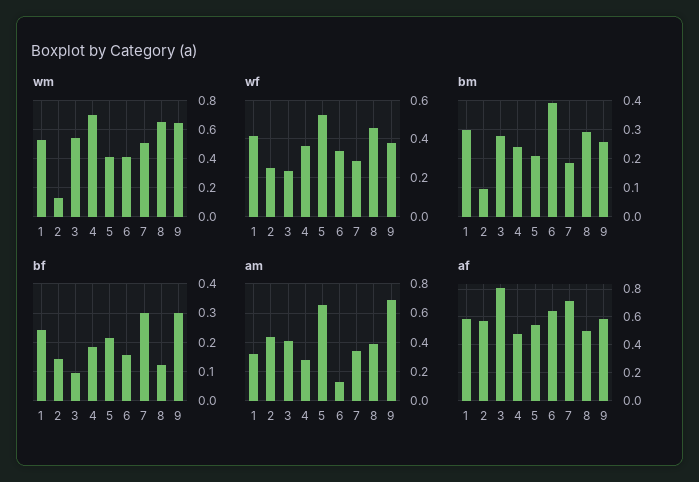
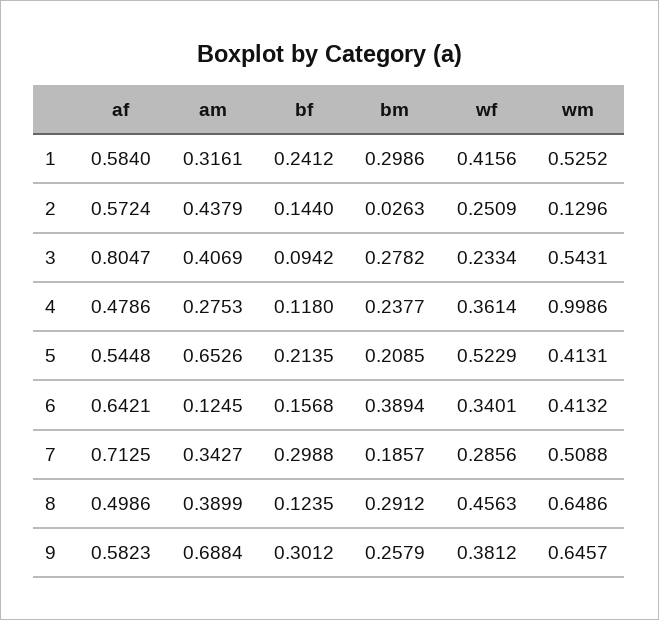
  {
    "wm": {
      "1": 0.5252,
      "2": 0.1296,
      "3": 0.5431,
-     "4": 0.7,
+     "4": 0.9986,
      "5": 0.4131,
      "6": 0.4132,
      "7": 0.5088,
      "8": 0.6486,
      "9": 0.6457
    },
    "wf": {
      "1": 0.4156,
      "2": 0.2509,
      "3": 0.2334,
      "4": 0.3614,
      "5": 0.5229,
      "6": 0.3401,
      "7": 0.2856,
      "8": 0.4563,
      "9": 0.3812
    },
    "bm": {
      "1": 0.2986,
-     "2": 0.1,
+     "2": 0.0263,
      "3": 0.2782,
      "4": 0.2377,
      "5": 0.2085,
      "6": 0.3894,
      "7": 0.1857,
      "8": 0.2912,
      "9": 0.2579
    },
    "bf": {
      "1": 0.2412,
      "2": 0.144,
      "3": 0.0942,
-     "4": 0.175,
+     "4": 0.118,
      "5": 0.2135,
      "6": 0.1568,
      "7": 0.2988,
      "8": 0.1235,
      "9": 0.3012
    },
    "am": {
      "1": 0.3161,
      "2": 0.4379,
      "3": 0.4069,
      "4": 0.2753,
      "5": 0.6526,
      "6": 0.1245,
      "7": 0.3427,
      "8": 0.3899,
      "9": 0.6884
    },
    "af": {
      "1": 0.584,
      "2": 0.5724,
      "3": 0.8047,
      "4": 0.4786,
      "5": 0.5448,
      "6": 0.6421,
      "7": 0.7125,
      "8": 0.4986,
      "9": 0.5823
    }
  }

